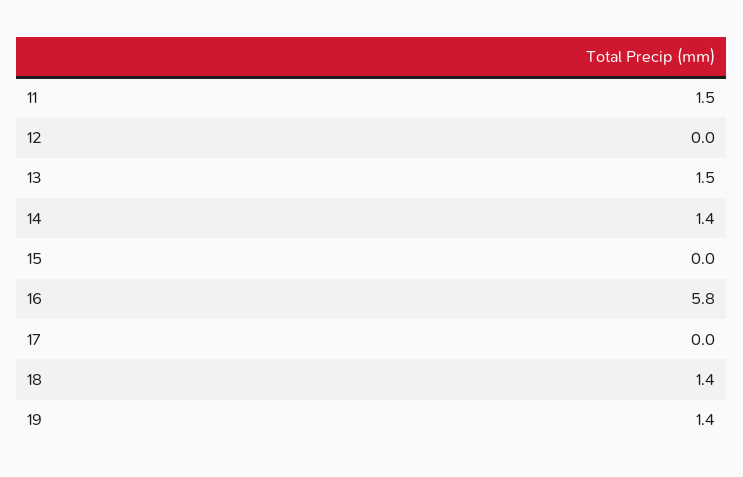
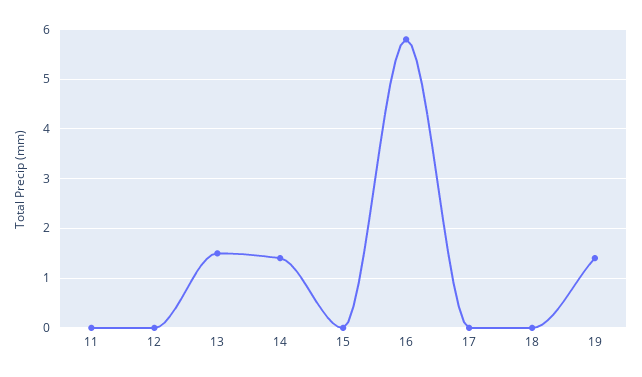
  {
-   "11": 1.5,
+   "11": 0,
    "12": 0,
    "13": 1.5,
    "14": 1.4,
    "15": 0,
    "16": 5.8,
    "17": 0,
-   "18": 1.4,
+   "18": 0,
    "19": 1.4
  }

